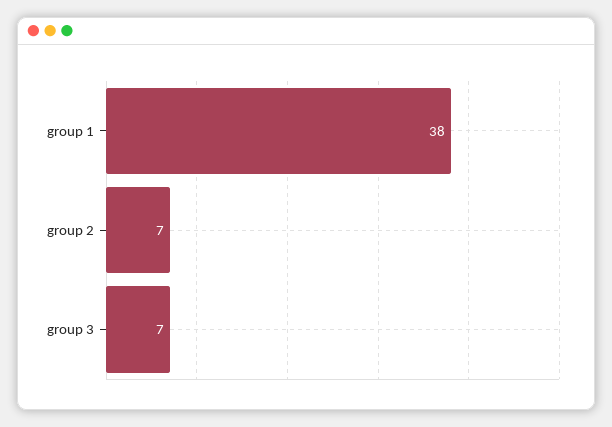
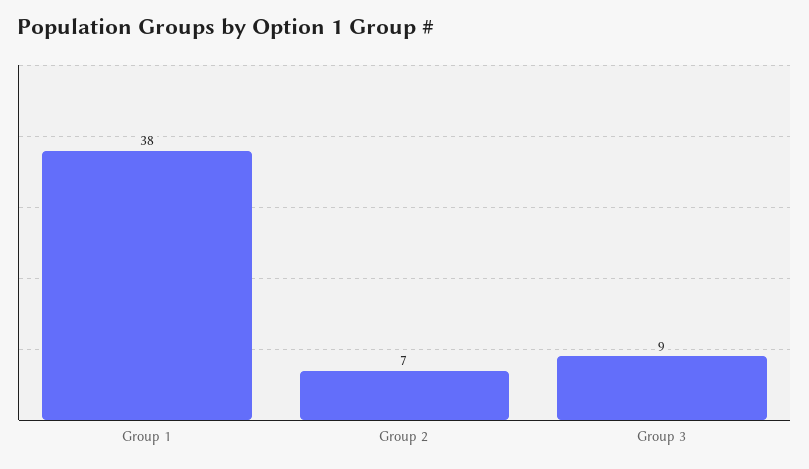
  {
    "group 1": 38,
    "group 2": 7,
-   "group 3": 7
+   "group 3": 9
  }

